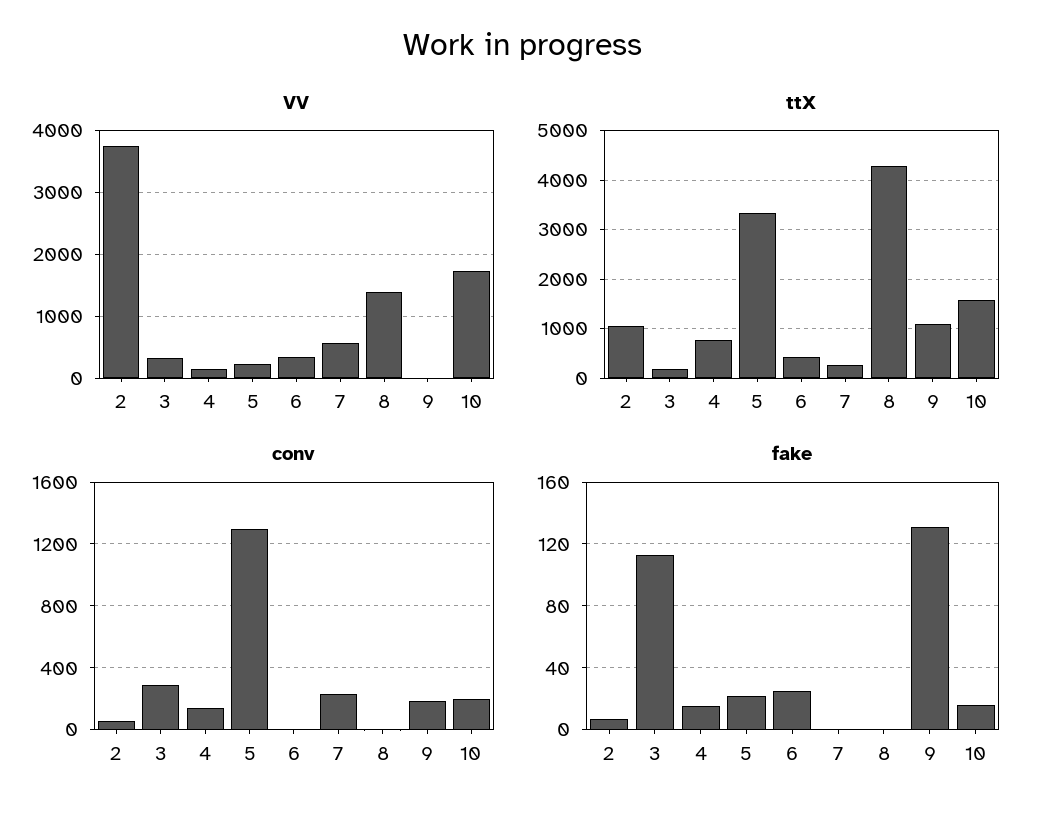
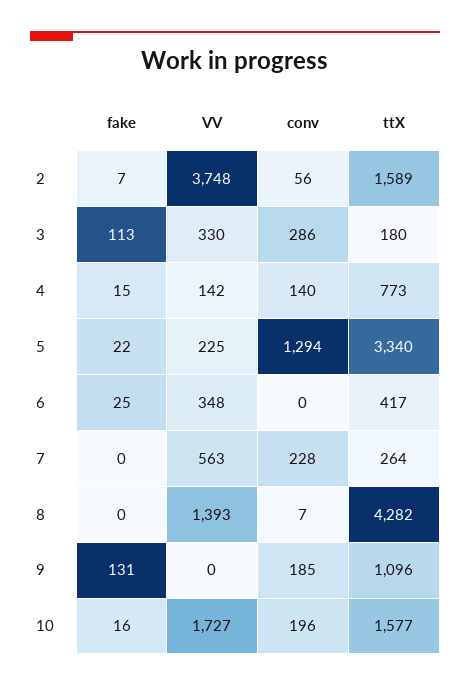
  {
    "VV": {
      "2": 3748,
      "3": 330,
      "4": 142,
      "5": 225,
      "6": 348,
      "7": 563,
      "8": 1393,
      "9": 0,
      "10": 1727
    },
    "ttX": {
-     "2": 1000,
+     "2": 1589,
      "3": 180,
      "4": 773,
      "5": 3340,
      "6": 417,
      "7": 264,
      "8": 4282,
      "9": 1096,
      "10": 1577
    },
    "conv": {
      "2": 56,
      "3": 286,
      "4": 140,
      "5": 1294,
      "6": 0,
      "7": 228,
      "8": 7,
      "9": 185,
      "10": 196
    },
    "fake": {
      "2": 7,
      "3": 113,
      "4": 15,
      "5": 22,
      "6": 25,
      "7": 0,
      "8": 0,
      "9": 131,
      "10": 16
    }
  }

